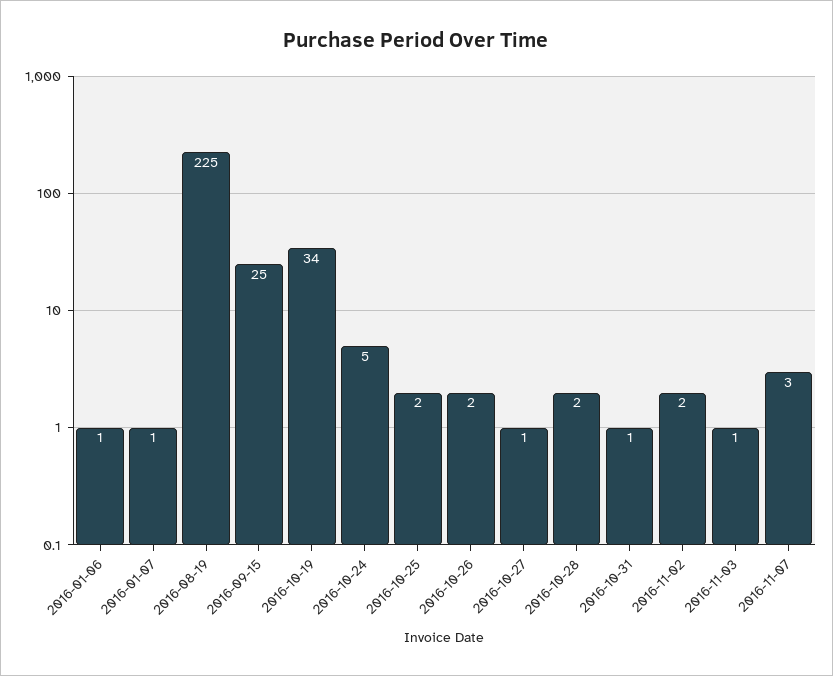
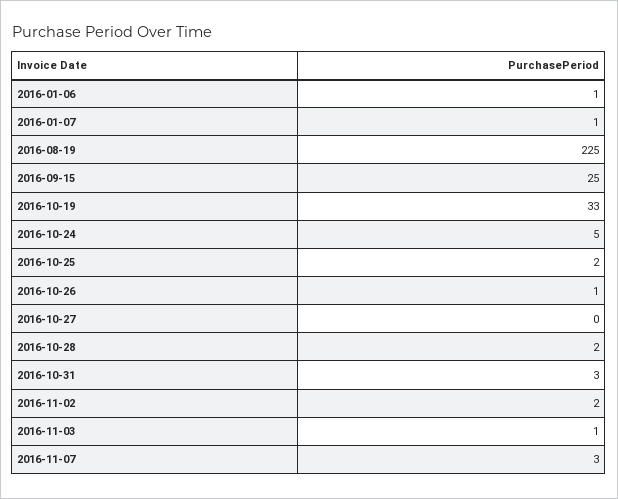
  {
    "2016-01-06": 1,
    "2016-01-07": 1,
    "2016-08-19": 225,
    "2016-09-15": 25,
-   "2016-10-19": 34,
+   "2016-10-19": 33,
    "2016-10-24": 5,
    "2016-10-25": 2,
-   "2016-10-26": 2,
+   "2016-10-26": 1,
-   "2016-10-27": 1,
+   "2016-10-27": 0,
    "2016-10-28": 2,
-   "2016-10-31": 1,
+   "2016-10-31": 3,
    "2016-11-02": 2,
    "2016-11-03": 1,
    "2016-11-07": 3
  }

